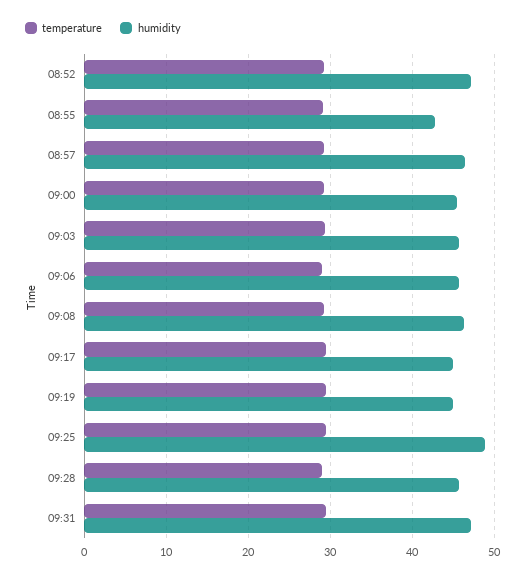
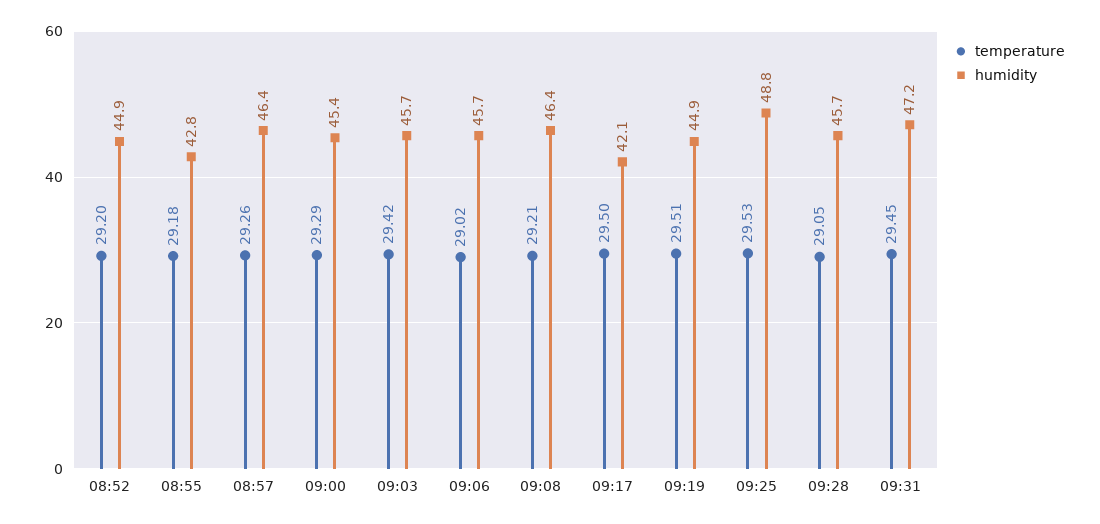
  {
    "temperature": {
      "08:52": 29.2,
      "08:55": 29.18,
      "08:57": 29.26,
      "09:00": 29.29,
      "09:03": 29.42,
      "09:06": 29.02,
      "09:08": 29.21,
      "09:17": 29.5,
      "09:19": 29.51,
      "09:25": 29.53,
      "09:28": 29.05,
      "09:31": 29.45
    },
    "humidity": {
-     "08:52": 47,
+     "08:52": 44.9,
      "08:55": 42.8,
      "08:57": 46.4,
      "09:00": 45.4,
      "09:03": 45.7,
      "09:06": 45.7,
      "09:08": 46.4,
-     "09:17": 45,
+     "09:17": 42.1,
      "09:19": 44.9,
      "09:25": 48.8,
      "09:28": 45.7,
      "09:31": 47.2
    }
  }

